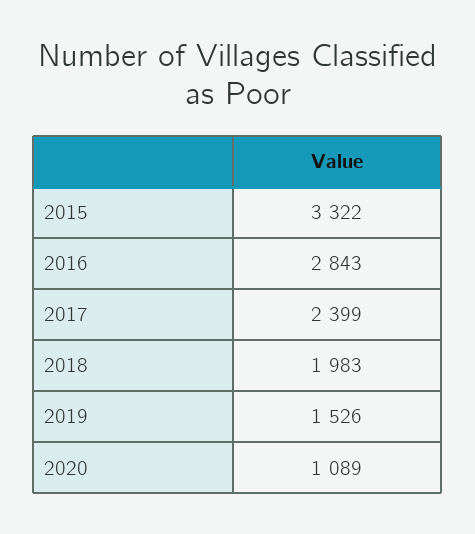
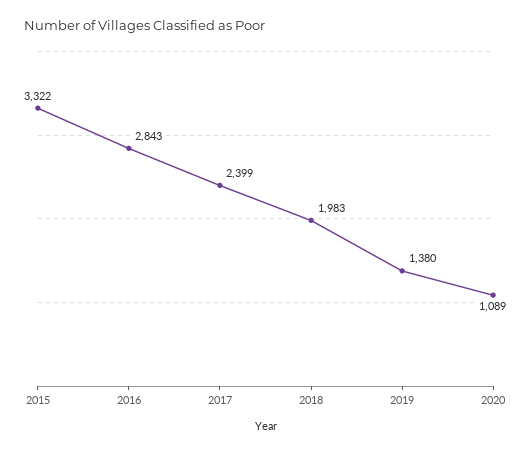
  {
    "2015": 3322,
    "2016": 2843,
    "2017": 2399,
    "2018": 1983,
-   "2019": 1526,
+   "2019": 1380,
    "2020": 1089
  }

